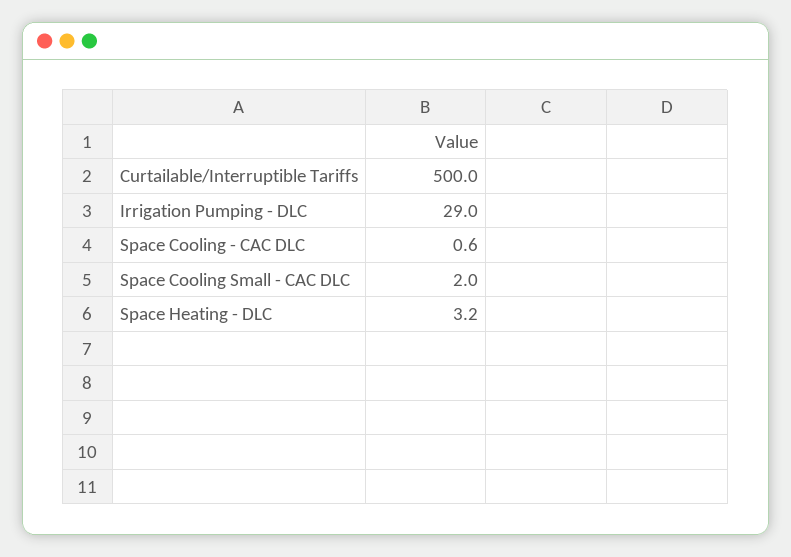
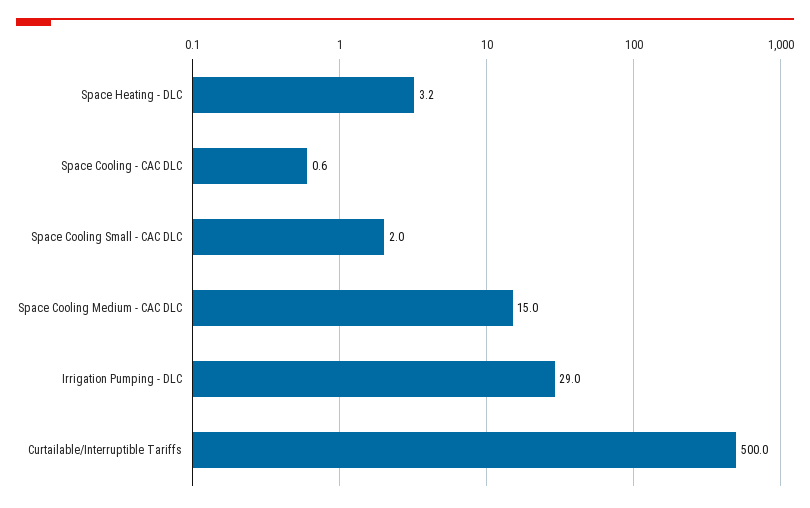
  {
    "Curtailable/Interruptible Tariffs": 500,
    "Irrigation Pumping - DLC": 29,
    "Space Cooling - CAC DLC": 0.6,
    "Space Cooling Small - CAC DLC": 2,
-   "Space Heating - DLC": 3.2
+   "Space Heating - DLC": 3.2,
+   "Space Cooling Medium - CAC DLC": 15
  }

